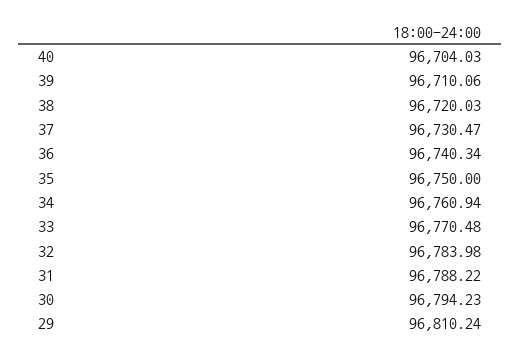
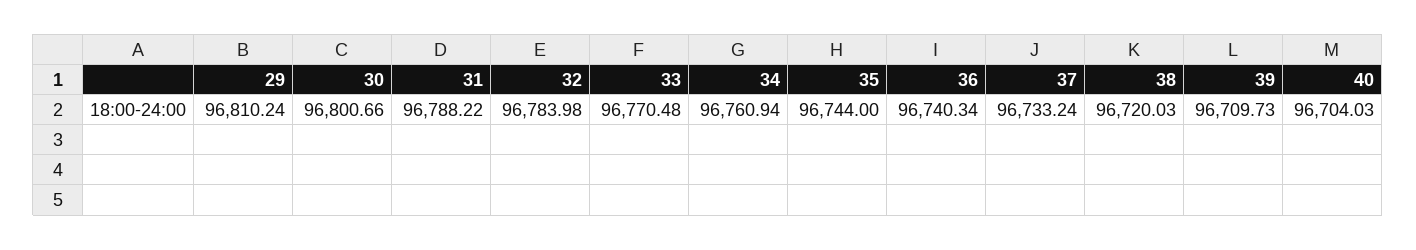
  {
    "40": 96704.03,
-   "39": 96710.06,
+   "39": 96709.73,
    "38": 96720.03,
-   "37": 96730.47,
+   "37": 96733.24,
    "36": 96740.34,
-   "35": 96750,
+   "35": 96744,
    "34": 96760.94,
    "33": 96770.48,
    "32": 96783.98,
    "31": 96788.22,
-   "30": 96794.23,
+   "30": 96800.66,
    "29": 96810.24
  }

